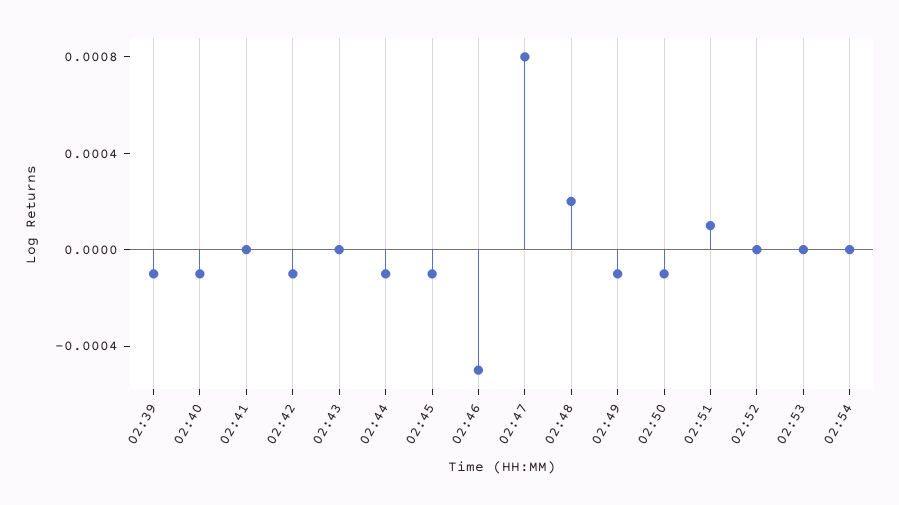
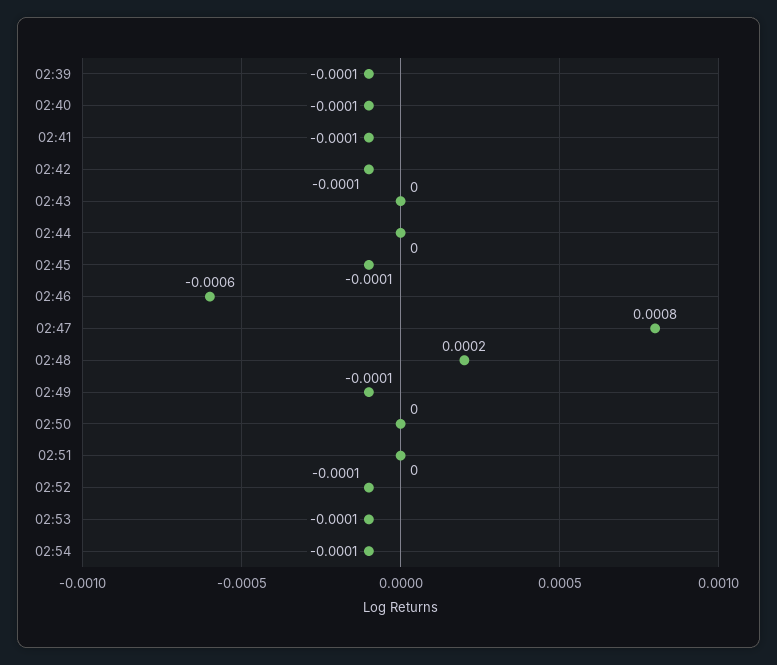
  {
    "02:39": -0.0001,
    "02:40": -0.0001,
-   "02:41": 0,
+   "02:41": -0.0001,
    "02:42": -0.0001,
    "02:43": 0,
-   "02:44": -0.0001,
+   "02:44": 0,
    "02:45": -0.0001,
-   "02:46": -0.0005,
+   "02:46": -0.0006,
    "02:47": 0.0008,
    "02:48": 0.0002,
    "02:49": -0.0001,
-   "02:50": -0.0001,
+   "02:50": 0,
-   "02:51": 0.0001,
+   "02:51": 0,
-   "02:52": 0,
+   "02:52": -0.0001,
-   "02:53": 0,
+   "02:53": -0.0001,
-   "02:54": 0
+   "02:54": -0.0001
  }

